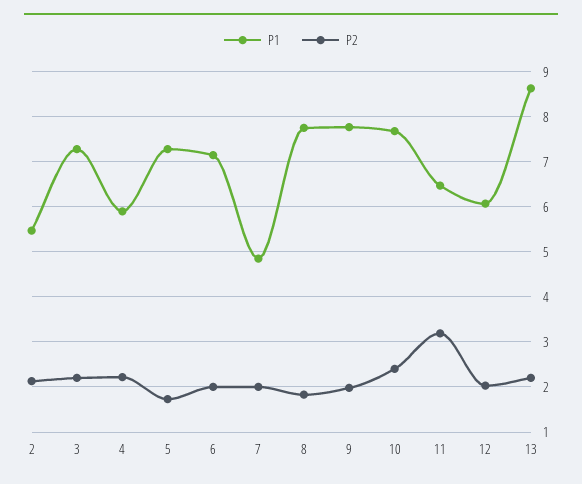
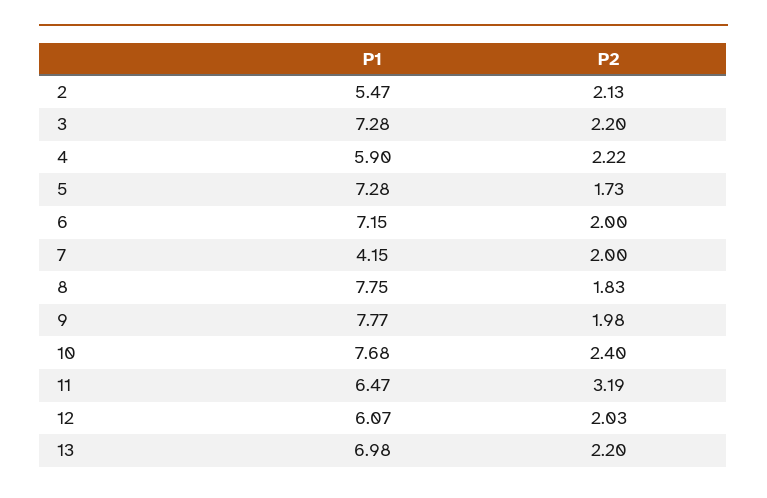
  {
    "P1": {
      "2": 5.47,
      "3": 7.28,
      "4": 5.9,
      "5": 7.28,
      "6": 7.15,
-     "7": 4.8,
+     "7": 4.15,
      "8": 7.75,
      "9": 7.77,
      "10": 7.68,
      "11": 6.47,
      "12": 6.07,
-     "13": 8.6
+     "13": 6.98
    },
    "P2": {
      "2": 2.13,
      "3": 2.2,
      "4": 2.22,
      "5": 1.73,
      "6": 2,
      "7": 2,
      "8": 1.83,
      "9": 1.98,
      "10": 2.4,
      "11": 3.19,
      "12": 2.03,
      "13": 2.2
    }
  }

